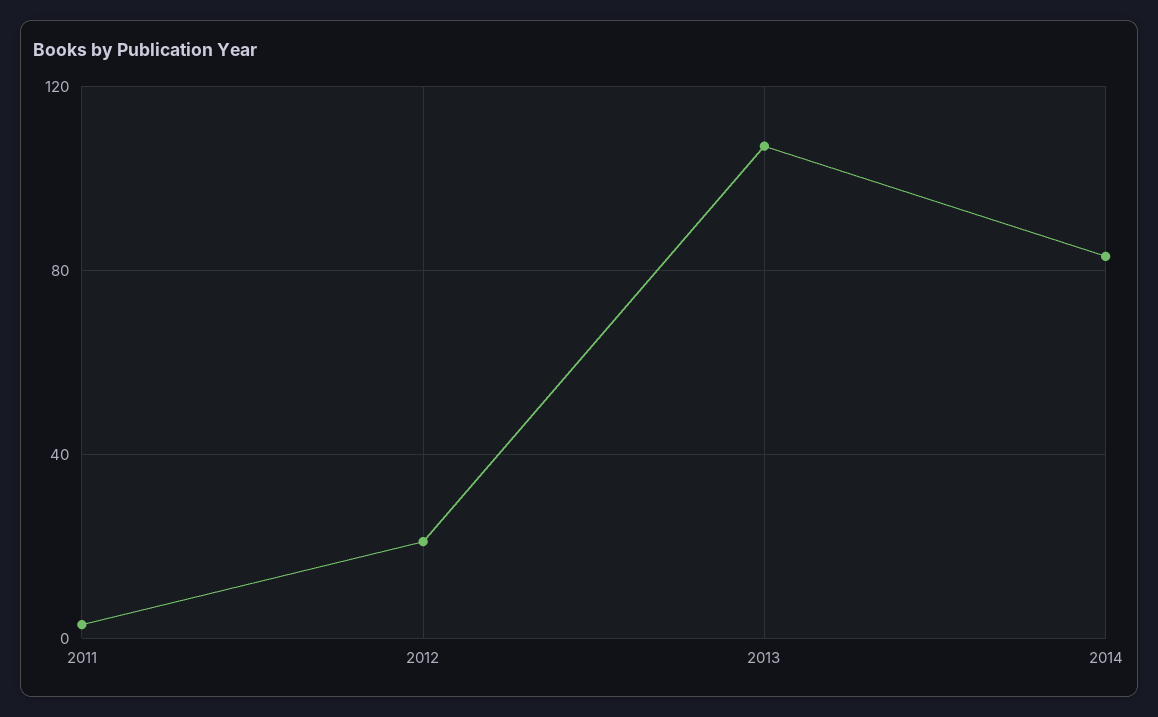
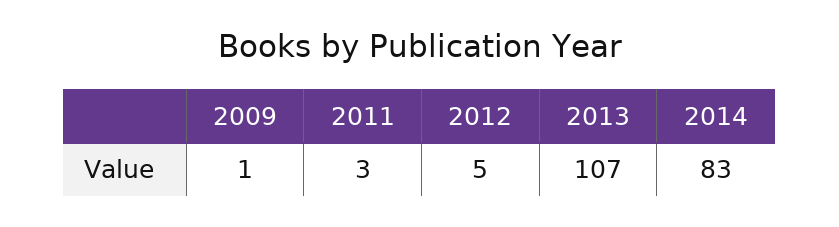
  {
    "2011": 3,
-   "2012": 20,
+   "2012": 5,
    "2013": 107,
-   "2014": 83
+   "2014": 83,
+   "2009": 1
  }

